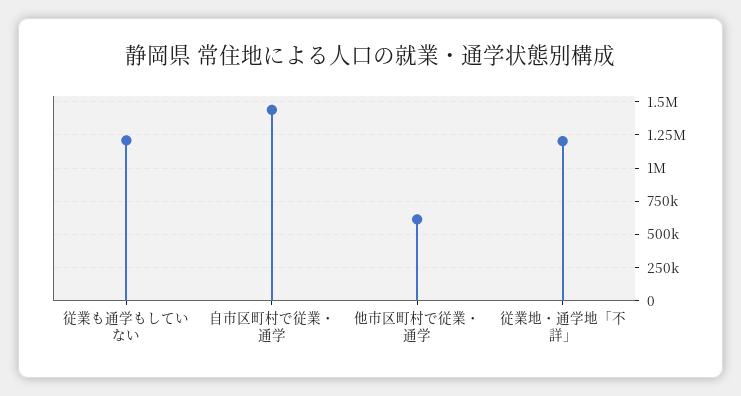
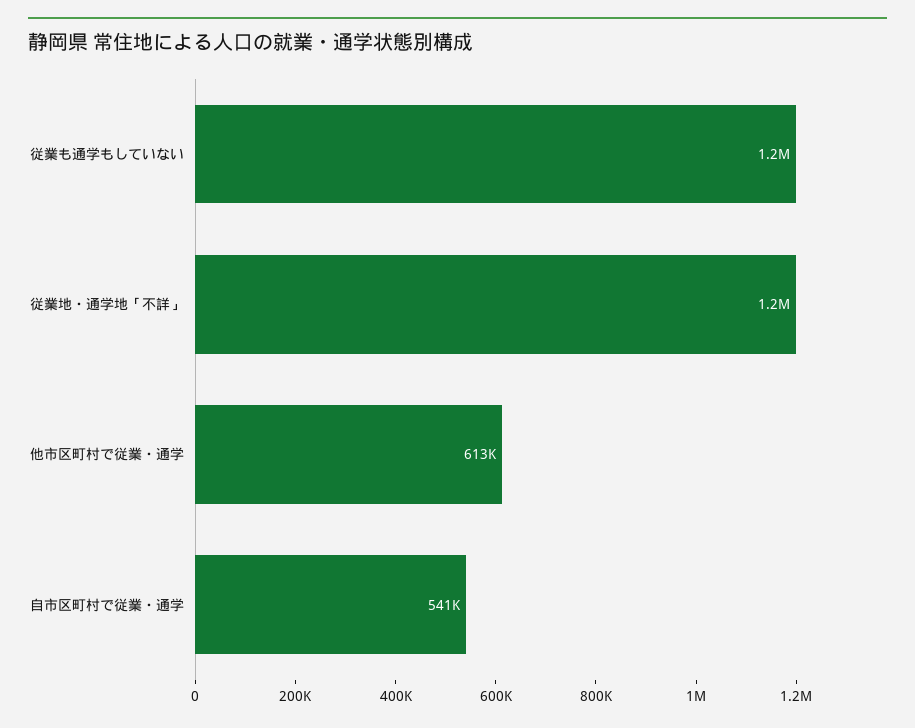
  {
    "従業も通学もしていない": 1200000,
-   "自市区町村で従業・通学": 1450000,
+   "自市区町村で従業・通学": 541000,
    "他市区町村で従業・通学": 613000,
    "従業地・通学地「不詳」": 1200000
  }

